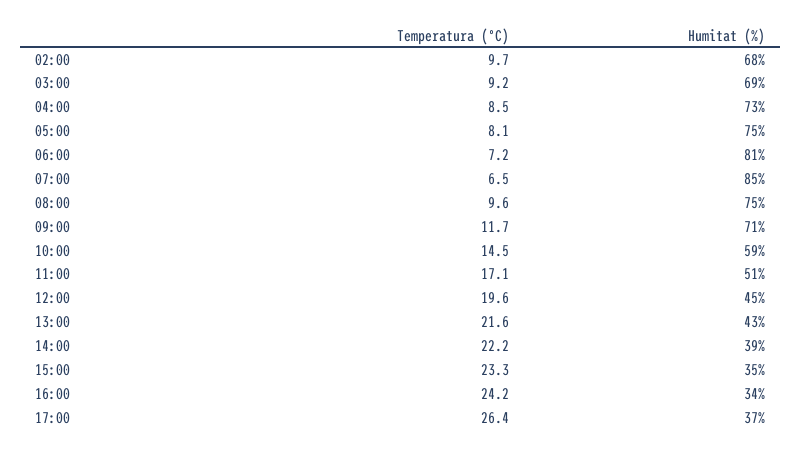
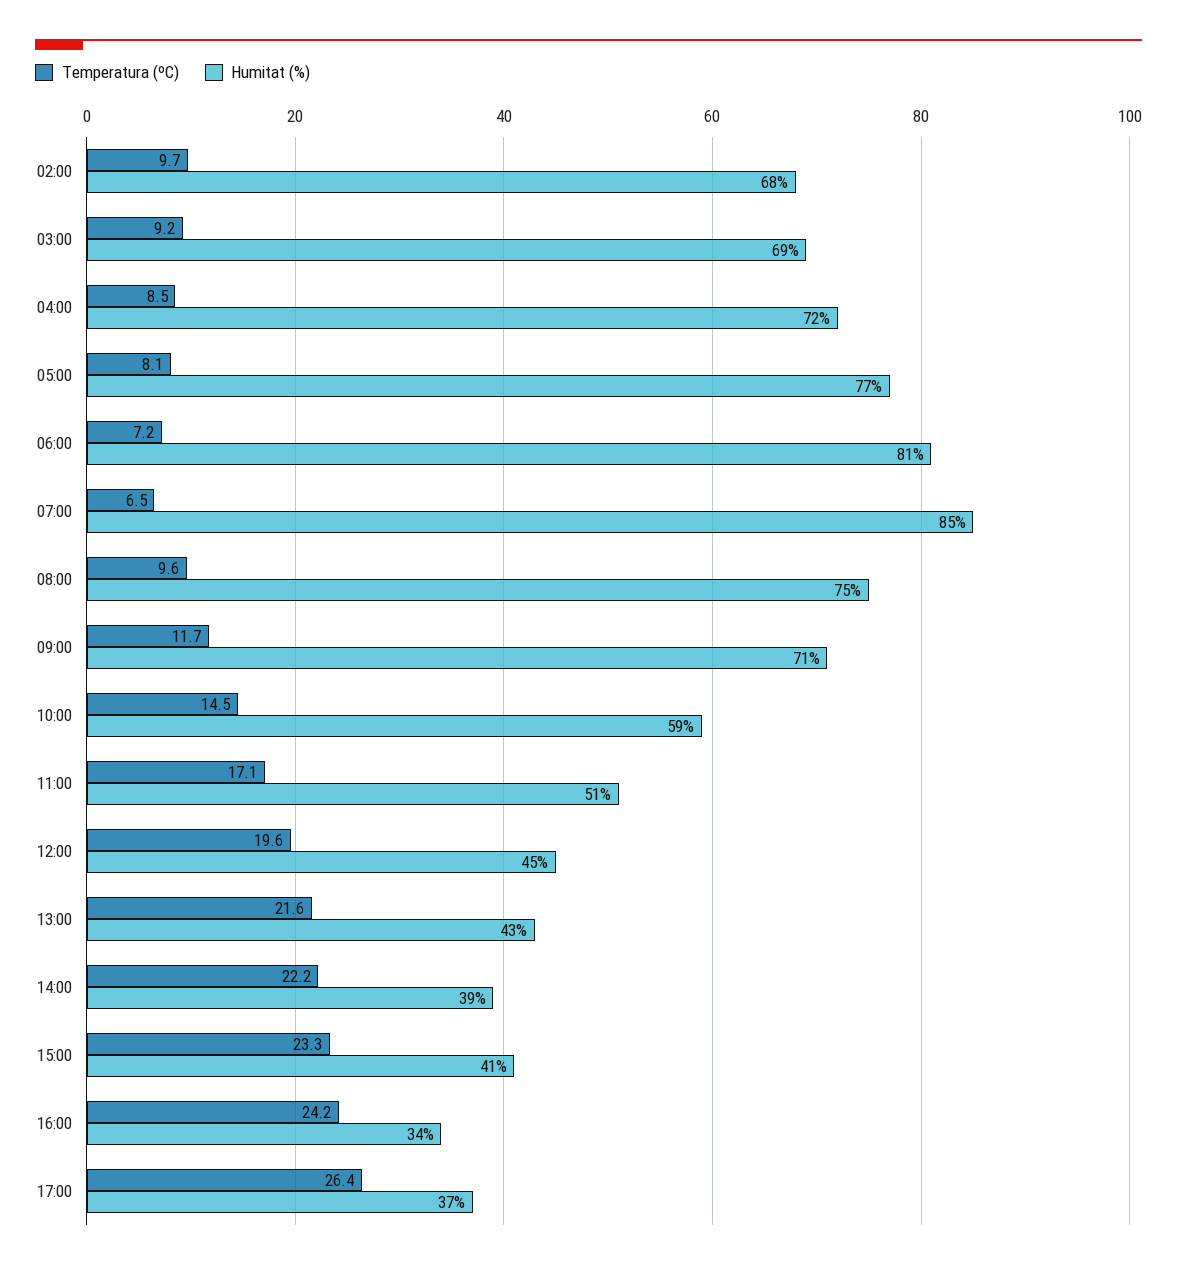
  {
    "Temperatura (ºC)": {
      "02:00": 9.7,
      "03:00": 9.2,
      "04:00": 8.5,
      "05:00": 8.1,
      "06:00": 7.2,
      "07:00": 6.5,
      "08:00": 9.6,
      "09:00": 11.7,
      "10:00": 14.5,
      "11:00": 17.1,
      "12:00": 19.6,
      "13:00": 21.6,
      "14:00": 22.2,
      "15:00": 23.3,
      "16:00": 24.2,
      "17:00": 26.4
    },
    "Humitat (%)": {
      "02:00": 68,
      "03:00": 69,
-     "04:00": 73,
+     "04:00": 72,
-     "05:00": 75,
+     "05:00": 77,
      "06:00": 81,
      "07:00": 85,
      "08:00": 75,
      "09:00": 71,
      "10:00": 59,
      "11:00": 51,
      "12:00": 45,
      "13:00": 43,
      "14:00": 39,
-     "15:00": 35,
+     "15:00": 41,
      "16:00": 34,
      "17:00": 37
    }
  }

